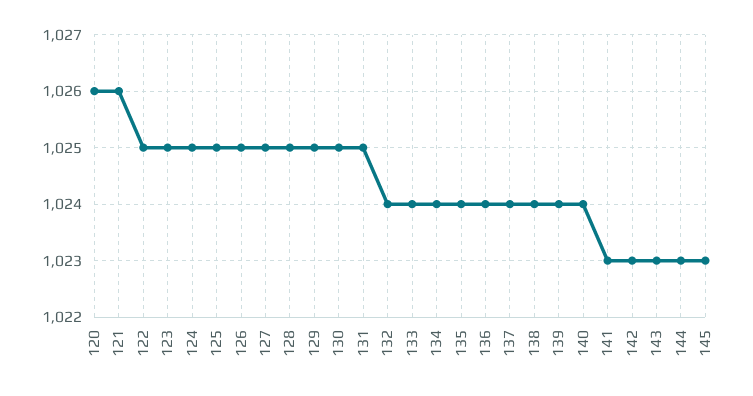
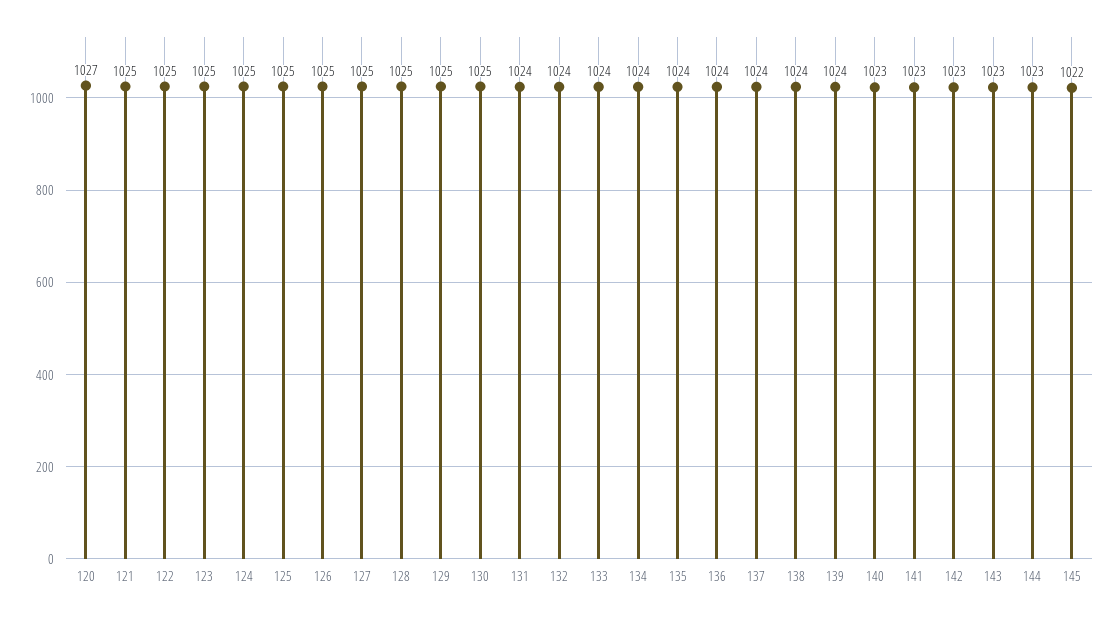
  {
-   "120": 1026,
+   "120": 1027,
-   "121": 1026,
+   "121": 1025,
    "122": 1025,
    "123": 1025,
    "124": 1025,
    "125": 1025,
    "126": 1025,
    "127": 1025,
    "128": 1025,
    "129": 1025,
    "130": 1025,
-   "131": 1025,
+   "131": 1024,
    "132": 1024,
    "133": 1024,
    "134": 1024,
    "135": 1024,
    "136": 1024,
    "137": 1024,
    "138": 1024,
    "139": 1024,
-   "140": 1024,
+   "140": 1023,
    "141": 1023,
    "142": 1023,
    "143": 1023,
    "144": 1023,
-   "145": 1023
+   "145": 1022
  }

